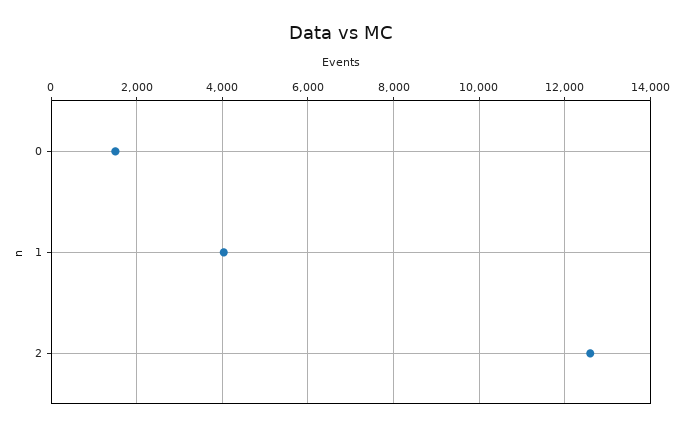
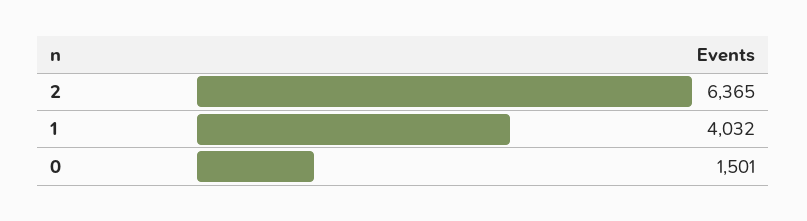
  {
    "0": 1501,
    "1": 4032,
-   "2": 12600
+   "2": 6365
  }

